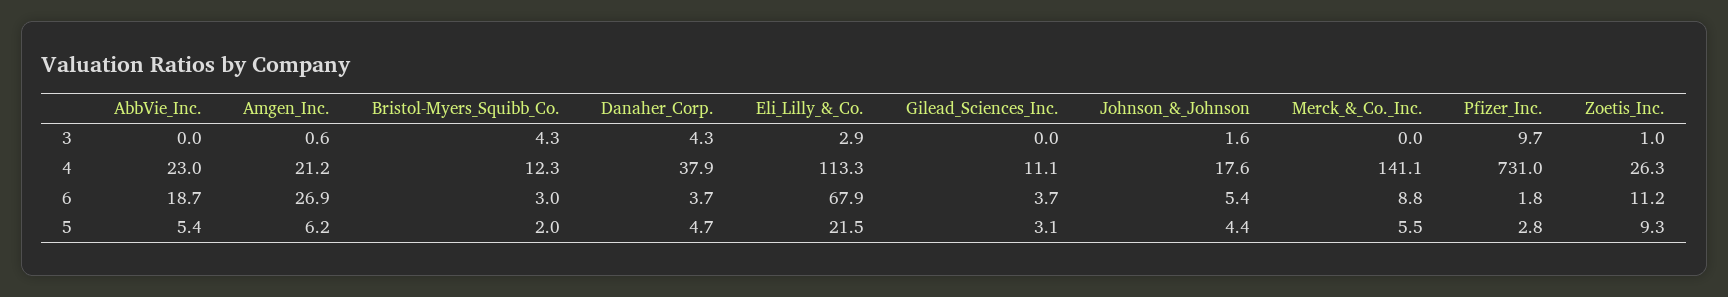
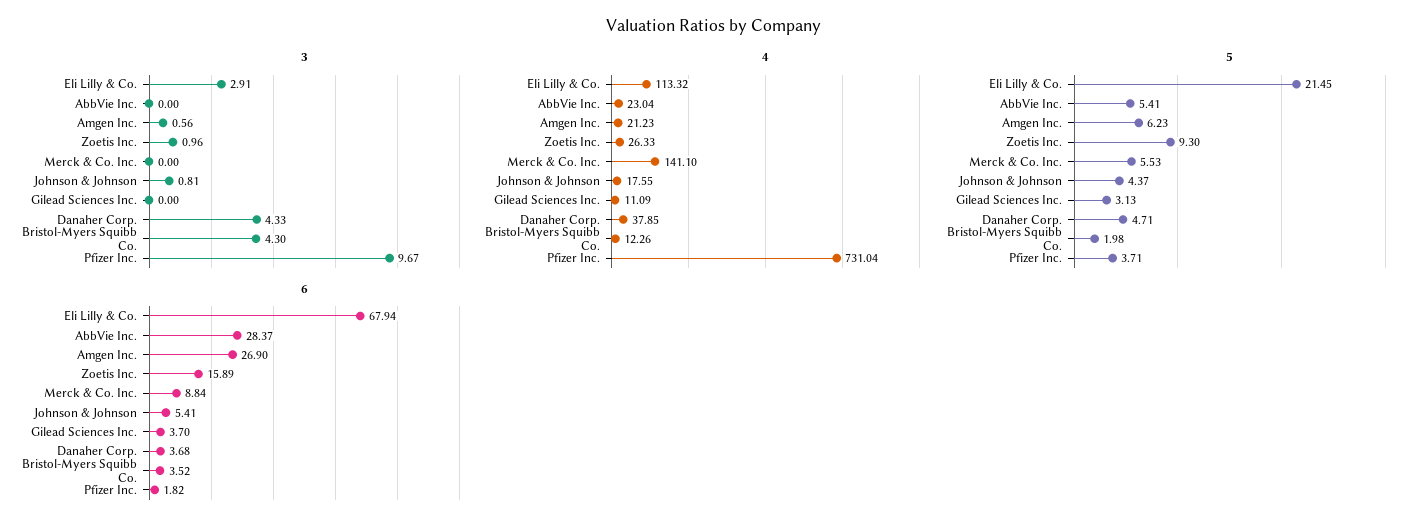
  {
    "3": {
      "AbbVie_Inc.": 0,
      "Amgen_Inc.": 0.56,
      "Bristol-Myers_Squibb_Co.": 4.3,
      "Danaher_Corp.": 4.33,
      "Eli_Lilly_&_Co.": 2.91,
      "Gilead_Sciences_Inc.": 0,
-     "Johnson_&_Johnson": 1.6,
+     "Johnson_&_Johnson": 0.81,
      "Merck_&_Co._Inc.": 0,
      "Pfizer_Inc.": 9.67,
      "Zoetis_Inc.": 0.96
    },
    "4": {
      "AbbVie_Inc.": 23.04,
      "Amgen_Inc.": 21.23,
      "Bristol-Myers_Squibb_Co.": 12.26,
      "Danaher_Corp.": 37.85,
      "Eli_Lilly_&_Co.": 113.32,
      "Gilead_Sciences_Inc.": 11.09,
      "Johnson_&_Johnson": 17.55,
      "Merck_&_Co._Inc.": 141.1,
      "Pfizer_Inc.": 731.04,
      "Zoetis_Inc.": 26.33
    },
    "6": {
-     "AbbVie_Inc.": 18.7,
+     "AbbVie_Inc.": 28.37,
      "Amgen_Inc.": 26.9,
-     "Bristol-Myers_Squibb_Co.": 3,
+     "Bristol-Myers_Squibb_Co.": 3.52,
      "Danaher_Corp.": 3.68,
      "Eli_Lilly_&_Co.": 67.94,
      "Gilead_Sciences_Inc.": 3.7,
      "Johnson_&_Johnson": 5.41,
      "Merck_&_Co._Inc.": 8.84,
      "Pfizer_Inc.": 1.82,
-     "Zoetis_Inc.": 11.2
+     "Zoetis_Inc.": 15.89
    },
    "5": {
      "AbbVie_Inc.": 5.41,
      "Amgen_Inc.": 6.23,
      "Bristol-Myers_Squibb_Co.": 1.98,
      "Danaher_Corp.": 4.71,
      "Eli_Lilly_&_Co.": 21.45,
      "Gilead_Sciences_Inc.": 3.13,
      "Johnson_&_Johnson": 4.37,
      "Merck_&_Co._Inc.": 5.53,
-     "Pfizer_Inc.": 2.8,
+     "Pfizer_Inc.": 3.71,
      "Zoetis_Inc.": 9.3
    }
  }

